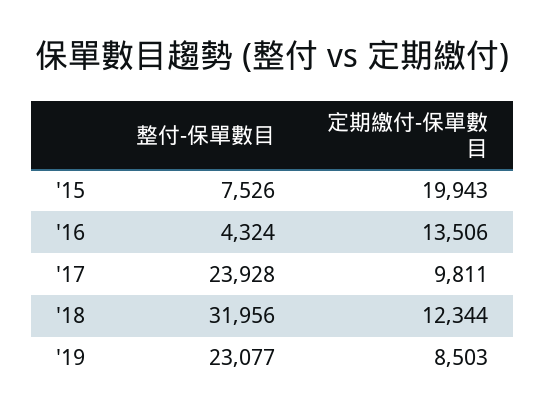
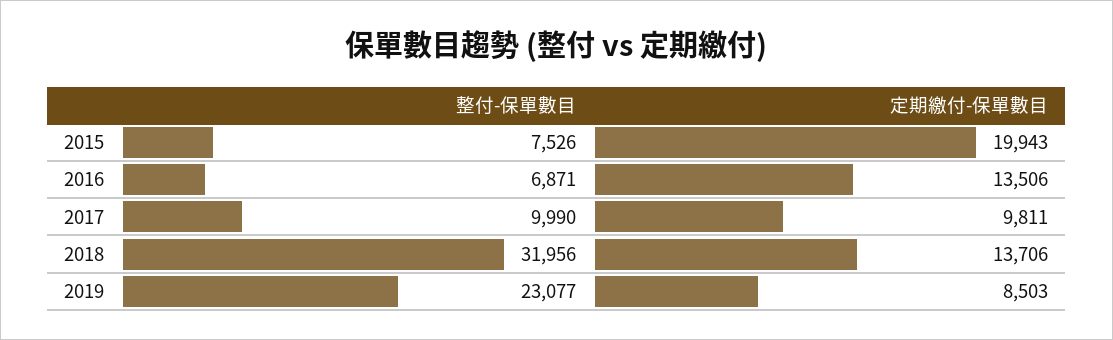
  {
    "整付-保單數目": {
      "'15": 7526,
-     "'16": 4324,
+     "'16": 6871,
-     "'17": 23928,
+     "'17": 9990,
      "'18": 31956,
      "'19": 23077
    },
    "定期繳付-保單數目": {
      "'15": 19943,
      "'16": 13506,
      "'17": 9811,
-     "'18": 12344,
+     "'18": 13706,
      "'19": 8503
    }
  }

